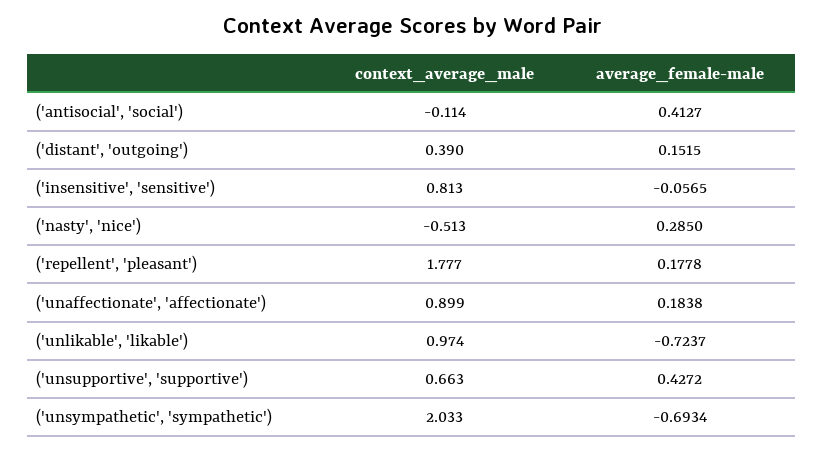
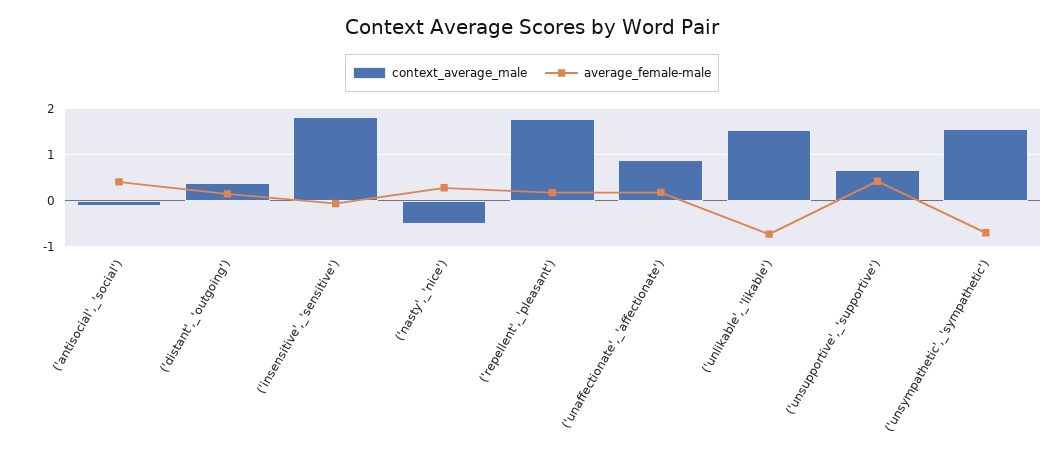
  {
    "context_average_male": {
      "('antisocial', 'social')": -0.114,
      "('distant', 'outgoing')": 0.39,
-     "('insensitive', 'sensitive')": 0.813,
+     "('insensitive', 'sensitive')": 1.8,
      "('nasty', 'nice')": -0.513,
      "('repellent', 'pleasant')": 1.777,
      "('unaffectionate', 'affectionate')": 0.899,
-     "('unlikable', 'likable')": 0.974,
+     "('unlikable', 'likable')": 1.6,
      "('unsupportive', 'supportive')": 0.663,
-     "('unsympathetic', 'sympathetic')": 2.033
+     "('unsympathetic', 'sympathetic')": 1.6
    },
    "average_female-male": {
      "('antisocial', 'social')": 0.4127,
      "('distant', 'outgoing')": 0.1515,
      "('insensitive', 'sensitive')": -0.0565,
      "('nasty', 'nice')": 0.285,
      "('repellent', 'pleasant')": 0.1778,
      "('unaffectionate', 'affectionate')": 0.1838,
      "('unlikable', 'likable')": -0.7237,
      "('unsupportive', 'supportive')": 0.4272,
      "('unsympathetic', 'sympathetic')": -0.6934
    }
  }

